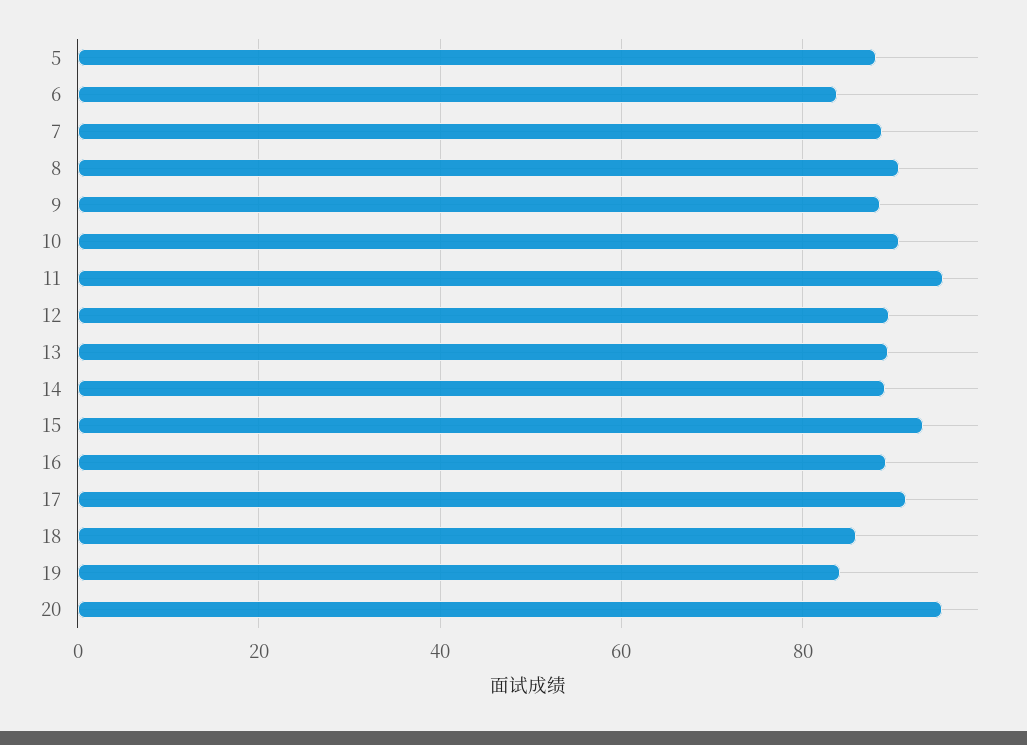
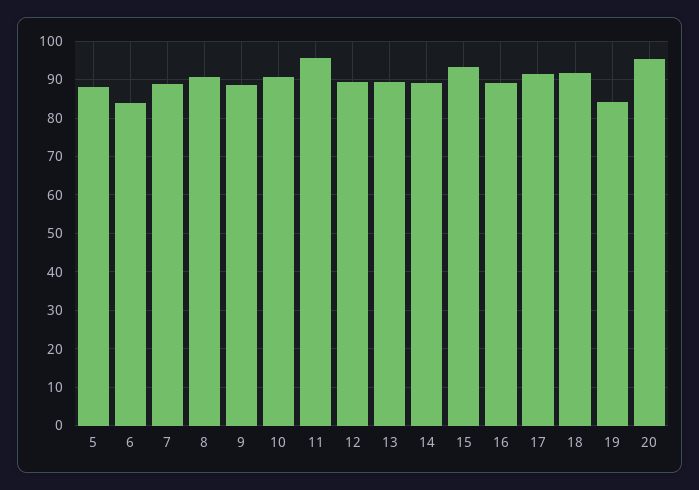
  {
    "5": 88,
    "6": 84,
    "7": 88,
    "8": 90,
    "9": 88,
    "10": 90,
    "11": 96,
    "12": 90,
    "13": 90,
    "14": 90,
    "15": 94,
    "16": 90,
    "17": 92,
-   "18": 86,
+   "18": 92,
    "19": 84,
    "20": 96
  }

